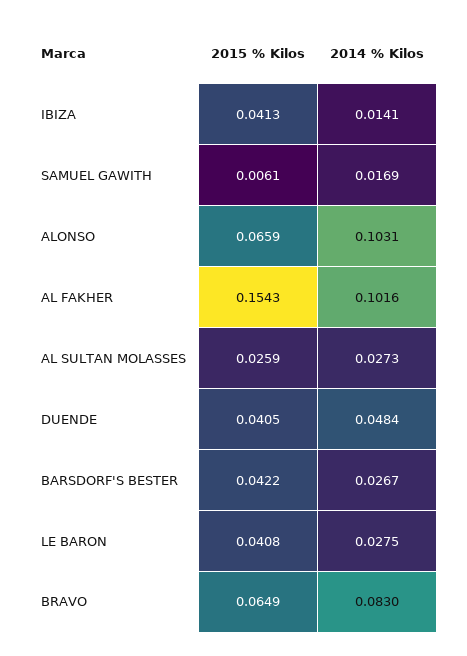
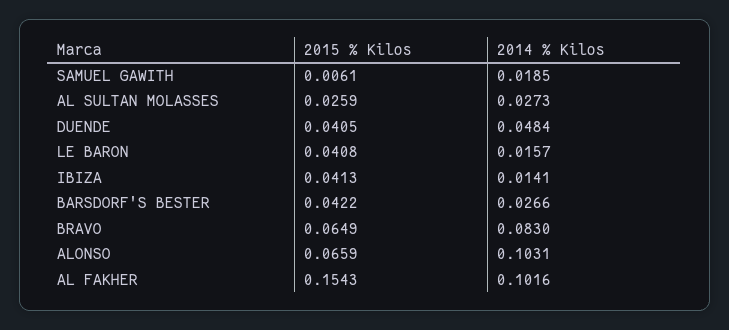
  {
    "2015 % Kilos": {
      "IBIZA": 0.0413,
      "SAMUEL GAWITH": 0.0061,
      "ALONSO": 0.0659,
      "AL FAKHER": 0.1543,
      "AL SULTAN MOLASSES": 0.0259,
      "DUENDE": 0.0405,
      "BARSDORF'S BESTER": 0.0422,
      "LE BARON": 0.0408,
      "BRAVO": 0.0649
    },
    "2014 % Kilos": {
      "IBIZA": 0.0141,
-     "SAMUEL GAWITH": 0.0169,
+     "SAMUEL GAWITH": 0.0185,
      "ALONSO": 0.1031,
      "AL FAKHER": 0.1016,
      "AL SULTAN MOLASSES": 0.0273,
      "DUENDE": 0.0484,
-     "BARSDORF'S BESTER": 0.0267,
+     "BARSDORF'S BESTER": 0.0266,
-     "LE BARON": 0.0275,
+     "LE BARON": 0.0157,
      "BRAVO": 0.083
    }
  }

